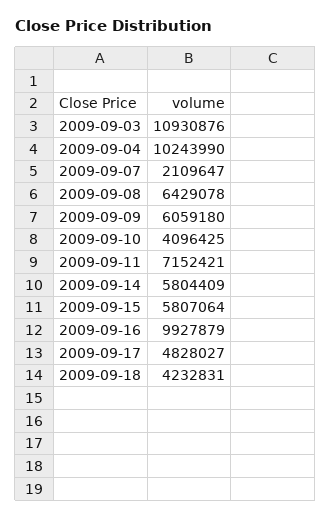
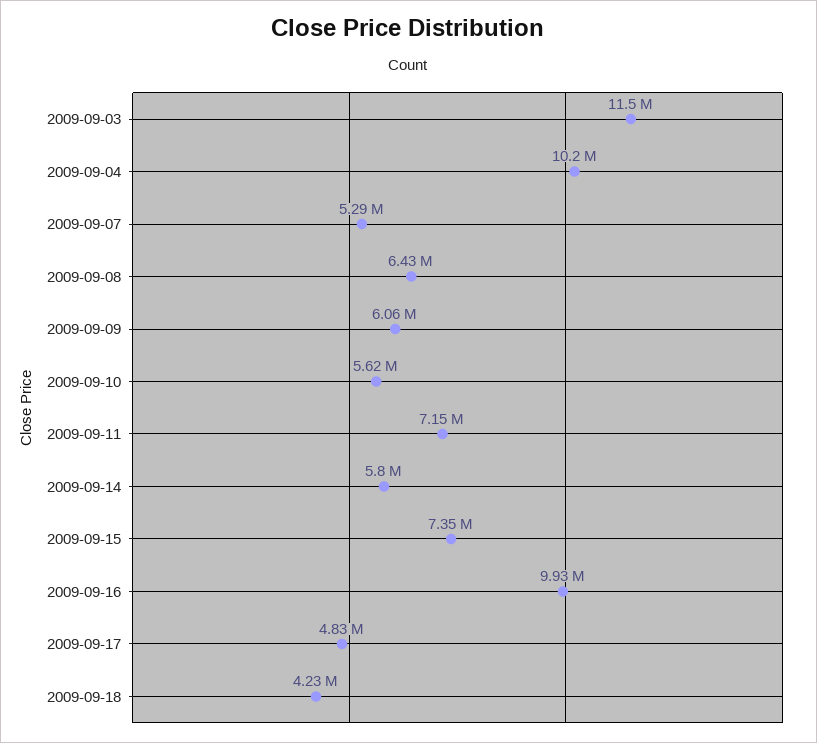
  {
-   "2009-09-03": 10930876,
+   "2009-09-03": 11500000,
    "2009-09-04": 10243990,
-   "2009-09-07": 2109647,
+   "2009-09-07": 5290000,
    "2009-09-08": 6429078,
    "2009-09-09": 6059180,
-   "2009-09-10": 4096425,
+   "2009-09-10": 5620000,
    "2009-09-11": 7152421,
    "2009-09-14": 5804409,
-   "2009-09-15": 5807064,
+   "2009-09-15": 7350000,
    "2009-09-16": 9927879,
    "2009-09-17": 4828027,
    "2009-09-18": 4232831
  }

